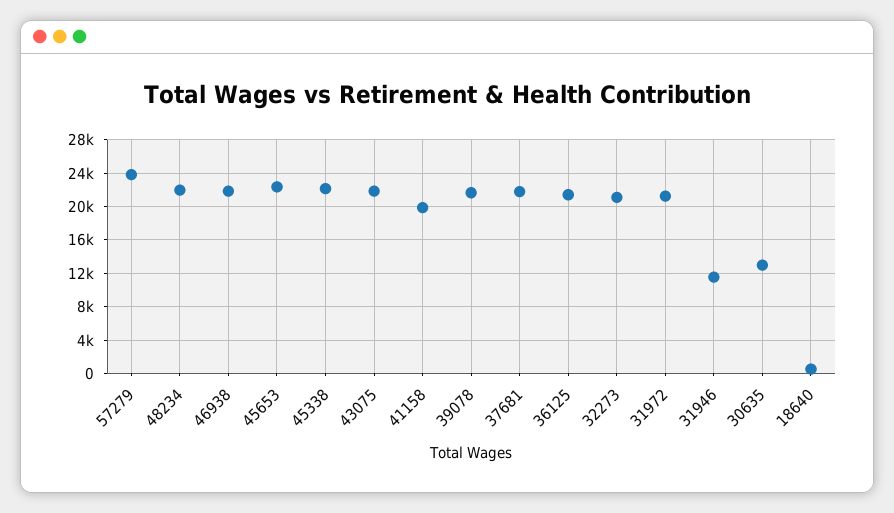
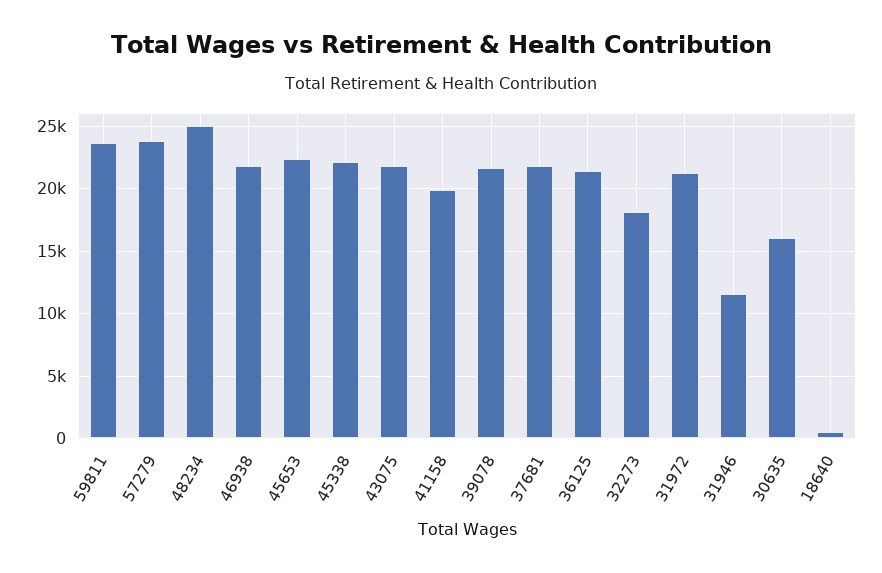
  {
    "57279": 24000,
-   "48234": 22000,
+   "48234": 25000,
    "46938": 22000,
    "45653": 22500,
    "45338": 22000,
    "43075": 22000,
    "41158": 20000,
    "39078": 21500,
    "37681": 22000,
    "36125": 21500,
-   "32273": 21000,
+   "32273": 18000,
    "31972": 21500,
    "31946": 11500,
-   "30635": 13000,
+   "30635": 16000,
-   "18640": 500
+   "18640": 500,
+   "59811": 23500
  }

